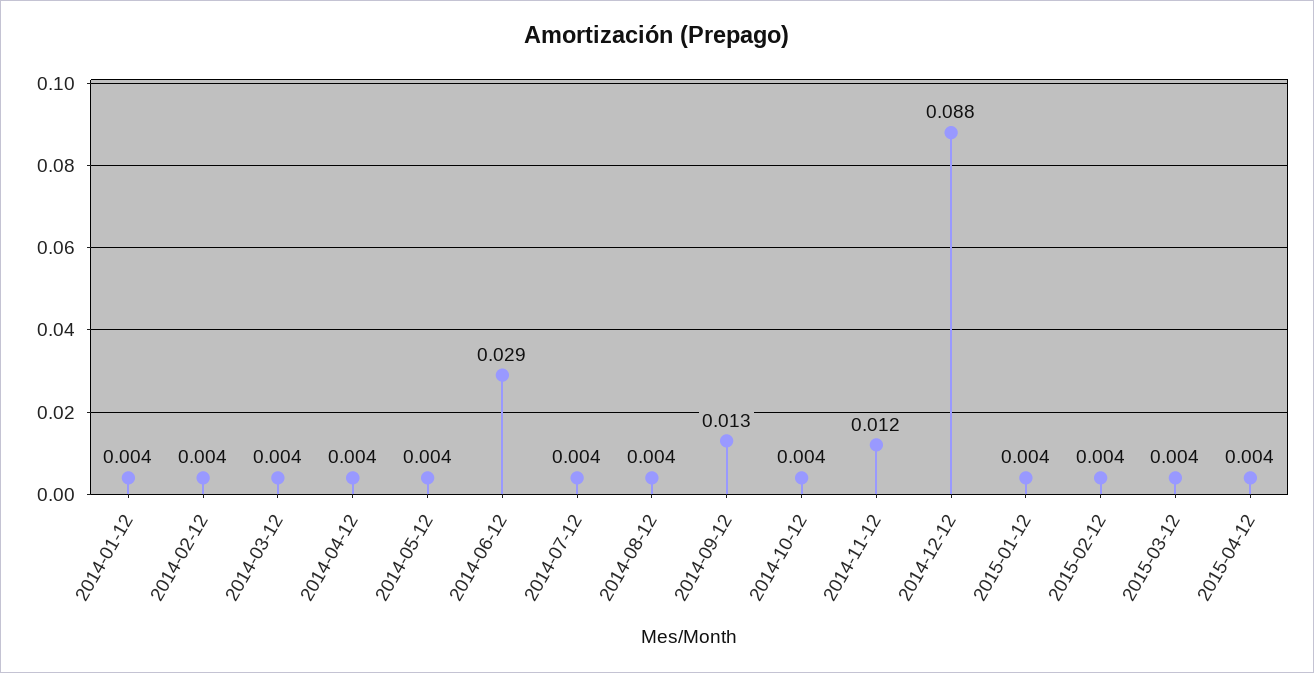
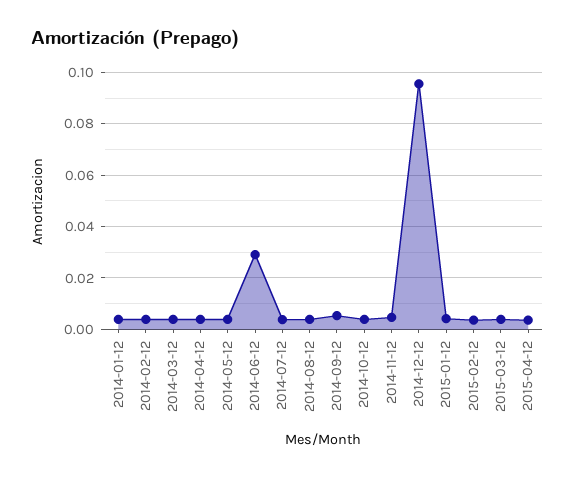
  {
    "2014-01-12": 0.004,
    "2014-02-12": 0.004,
    "2014-03-12": 0.004,
    "2014-04-12": 0.004,
    "2014-05-12": 0.004,
    "2014-06-12": 0.029,
    "2014-07-12": 0.004,
    "2014-08-12": 0.004,
-   "2014-09-12": 0.013,
+   "2014-09-12": 0.005,
    "2014-10-12": 0.004,
-   "2014-11-12": 0.012,
+   "2014-11-12": 0.005,
-   "2014-12-12": 0.088,
+   "2014-12-12": 0.095,
    "2015-01-12": 0.004,
    "2015-02-12": 0.004,
    "2015-03-12": 0.004,
    "2015-04-12": 0.004
  }

